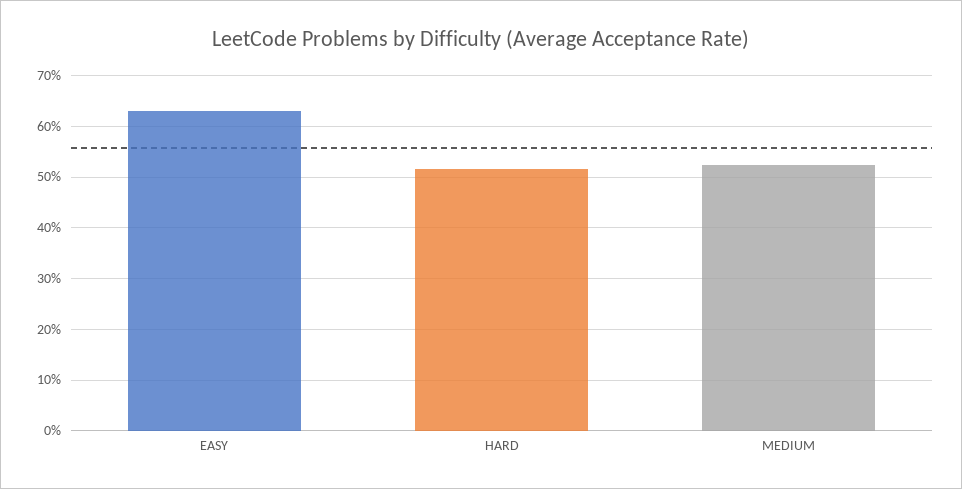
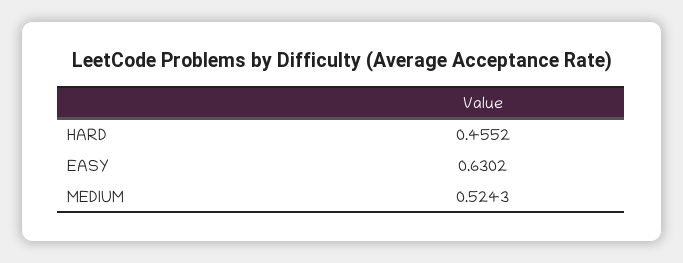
  {
    "EASY": 0.6302,
-   "HARD": 0.52,
+   "HARD": 0.4552,
    "MEDIUM": 0.5243
  }

